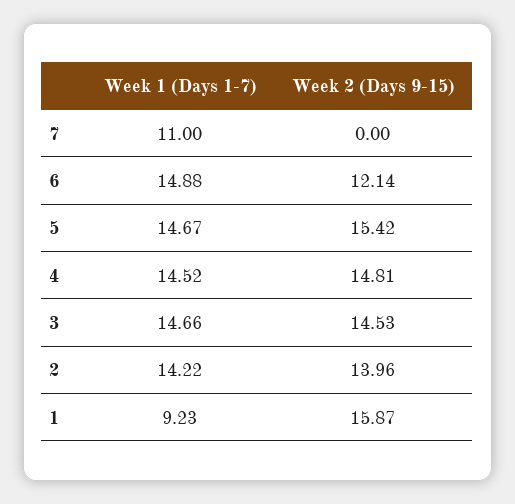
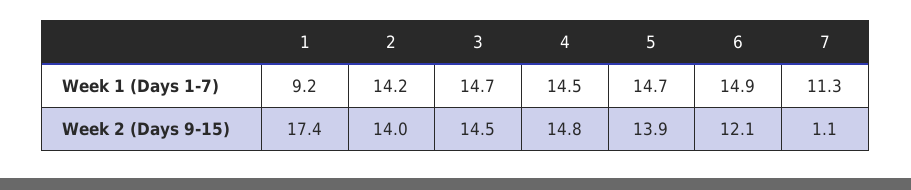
  {
    "Week 1 (Days 1-7)": {
-     "7": 11,
+     "7": 11.3,
      "6": 14.88,
      "5": 14.67,
      "4": 14.52,
      "3": 14.66,
      "2": 14.22,
      "1": 9.23
    },
    "Week 2 (Days 9-15)": {
-     "7": 0,
+     "7": 1.1,
      "6": 12.14,
-     "5": 15.42,
+     "5": 13.9,
      "4": 14.81,
      "3": 14.53,
      "2": 13.96,
-     "1": 15.87
+     "1": 17.4
    }
  }

